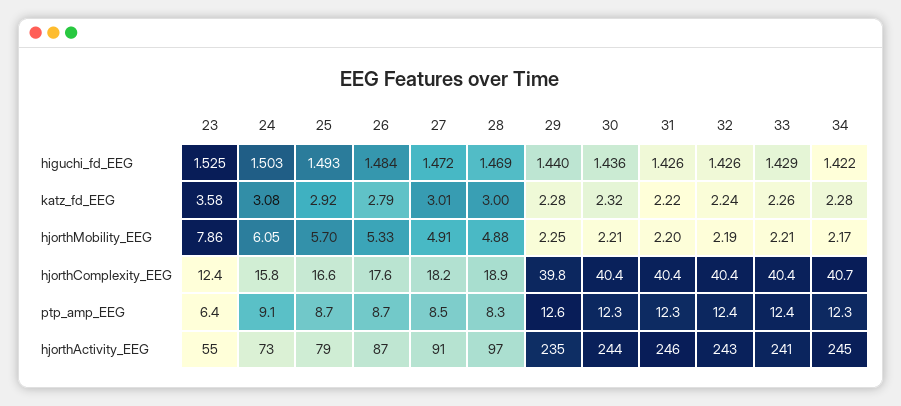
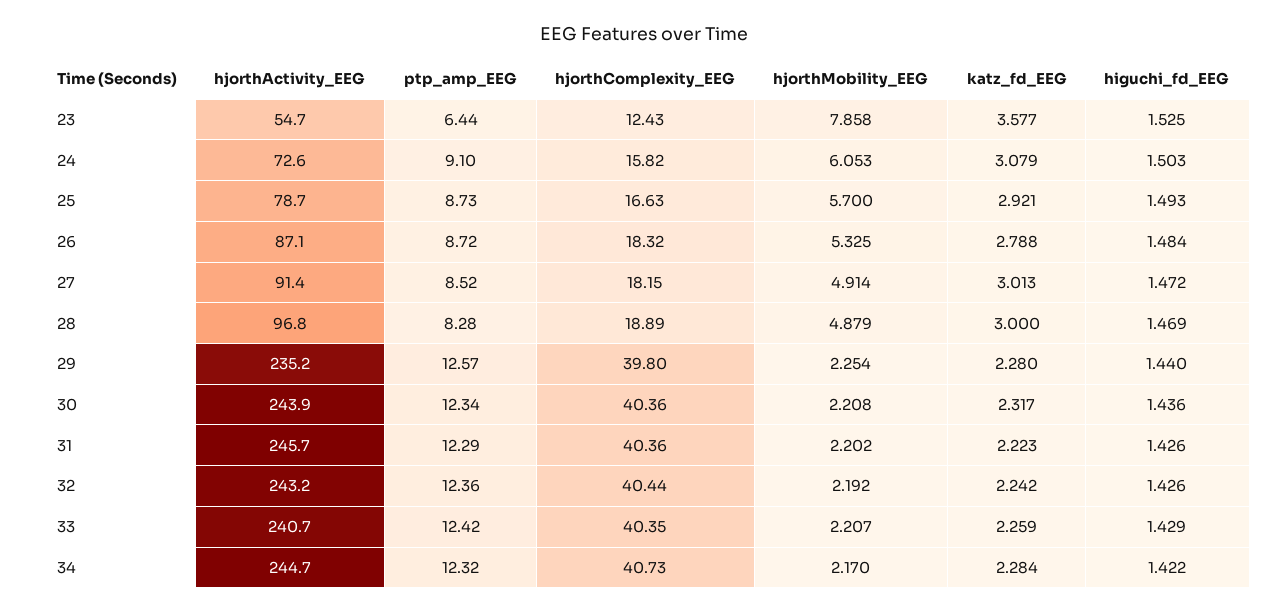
  {
    "23": {
      "higuchi_fd_EEG": 1.525,
      "katz_fd_EEG": 3.577,
      "hjorthMobility_EEG": 7.858,
      "hjorthComplexity_EEG": 12.43,
      "ptp_amp_EEG": 6.44,
      "hjorthActivity_EEG": 54.7
    },
    "24": {
      "higuchi_fd_EEG": 1.503,
      "katz_fd_EEG": 3.079,
      "hjorthMobility_EEG": 6.053,
      "hjorthComplexity_EEG": 15.82,
      "ptp_amp_EEG": 9.1,
      "hjorthActivity_EEG": 72.6
    },
    "25": {
      "higuchi_fd_EEG": 1.493,
      "katz_fd_EEG": 2.921,
      "hjorthMobility_EEG": 5.7,
      "hjorthComplexity_EEG": 16.63,
      "ptp_amp_EEG": 8.73,
      "hjorthActivity_EEG": 78.7
    },
    "26": {
      "higuchi_fd_EEG": 1.484,
      "katz_fd_EEG": 2.788,
      "hjorthMobility_EEG": 5.325,
-     "hjorthComplexity_EEG": 17.6,
+     "hjorthComplexity_EEG": 18.32,
      "ptp_amp_EEG": 8.72,
      "hjorthActivity_EEG": 87.1
    },
    "27": {
      "higuchi_fd_EEG": 1.472,
      "katz_fd_EEG": 3.013,
      "hjorthMobility_EEG": 4.914,
      "hjorthComplexity_EEG": 18.15,
      "ptp_amp_EEG": 8.52,
      "hjorthActivity_EEG": 91.4
    },
    "28": {
      "higuchi_fd_EEG": 1.469,
      "katz_fd_EEG": 3,
      "hjorthMobility_EEG": 4.879,
      "hjorthComplexity_EEG": 18.89,
      "ptp_amp_EEG": 8.28,
      "hjorthActivity_EEG": 96.8
    },
    "29": {
      "higuchi_fd_EEG": 1.44,
      "katz_fd_EEG": 2.28,
      "hjorthMobility_EEG": 2.254,
      "hjorthComplexity_EEG": 39.8,
      "ptp_amp_EEG": 12.57,
      "hjorthActivity_EEG": 235.2
    },
    "30": {
      "higuchi_fd_EEG": 1.436,
      "katz_fd_EEG": 2.317,
      "hjorthMobility_EEG": 2.208,
      "hjorthComplexity_EEG": 40.36,
      "ptp_amp_EEG": 12.34,
      "hjorthActivity_EEG": 243.9
    },
    "31": {
      "higuchi_fd_EEG": 1.426,
      "katz_fd_EEG": 2.223,
      "hjorthMobility_EEG": 2.202,
      "hjorthComplexity_EEG": 40.36,
      "ptp_amp_EEG": 12.29,
      "hjorthActivity_EEG": 245.7
    },
    "32": {
      "higuchi_fd_EEG": 1.426,
      "katz_fd_EEG": 2.242,
      "hjorthMobility_EEG": 2.192,
      "hjorthComplexity_EEG": 40.44,
      "ptp_amp_EEG": 12.36,
      "hjorthActivity_EEG": 243.2
    },
    "33": {
      "higuchi_fd_EEG": 1.429,
      "katz_fd_EEG": 2.259,
      "hjorthMobility_EEG": 2.207,
      "hjorthComplexity_EEG": 40.35,
      "ptp_amp_EEG": 12.42,
      "hjorthActivity_EEG": 240.7
    },
    "34": {
      "higuchi_fd_EEG": 1.422,
      "katz_fd_EEG": 2.284,
      "hjorthMobility_EEG": 2.17,
      "hjorthComplexity_EEG": 40.73,
      "ptp_amp_EEG": 12.32,
      "hjorthActivity_EEG": 244.7
    }
  }

